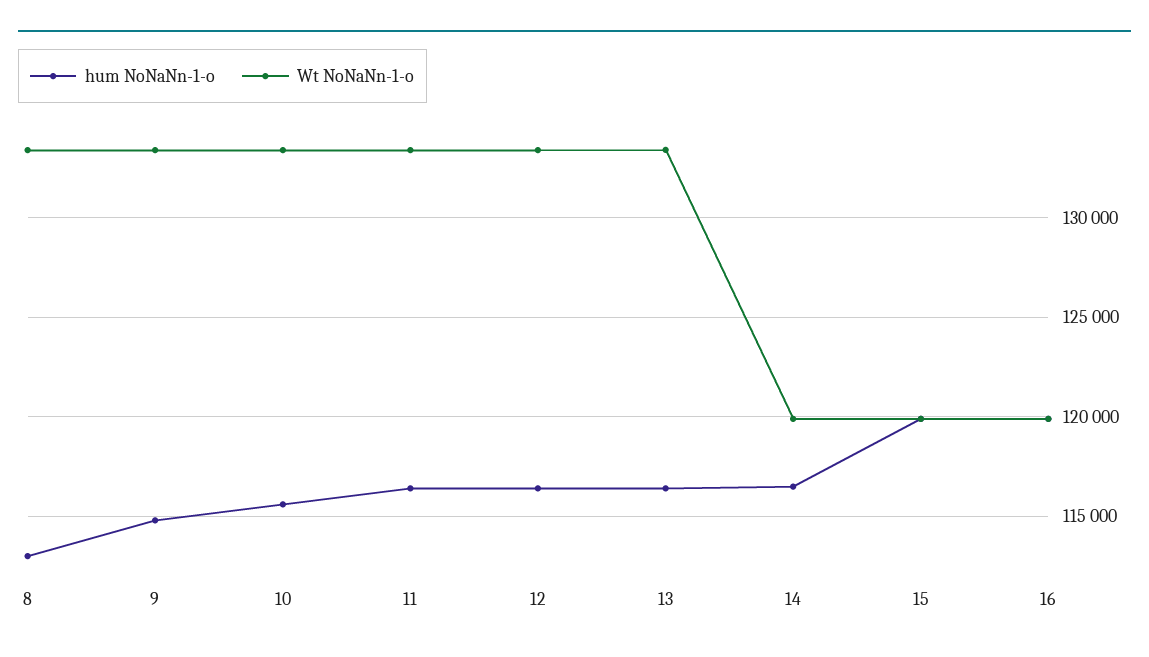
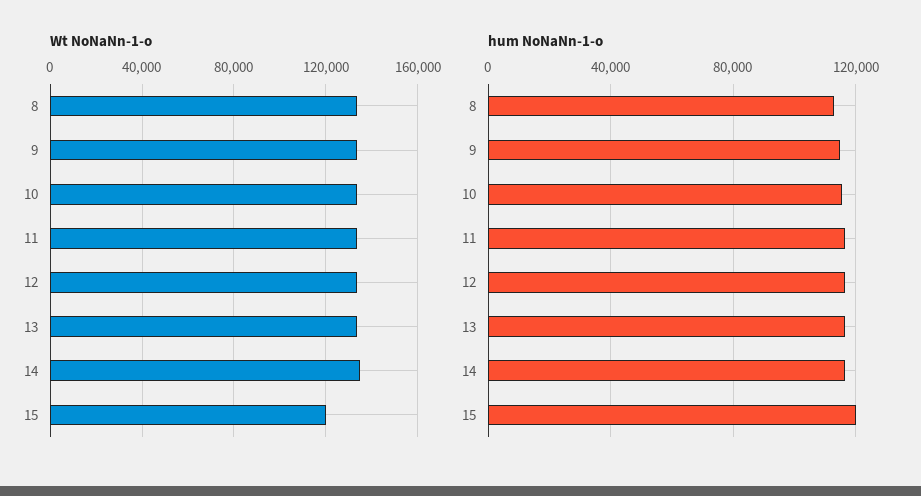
  {
    "hum NoNaNn-1-o": {
      "8": 113000,
      "9": 115000,
      "10": 115500,
      "11": 116500,
      "12": 116500,
      "13": 116500,
      "14": 116500,
-     "15": 120000,
+     "15": 120000
-     "16": 120000
    },
    "Wt NoNaNn-1-o": {
      "8": 133500,
      "9": 133500,
      "10": 133500,
      "11": 133500,
      "12": 133500,
      "13": 133500,
-     "14": 120000,
+     "14": 135000,
-     "15": 120000,
+     "15": 120000
-     "16": 120000
    }
  }

